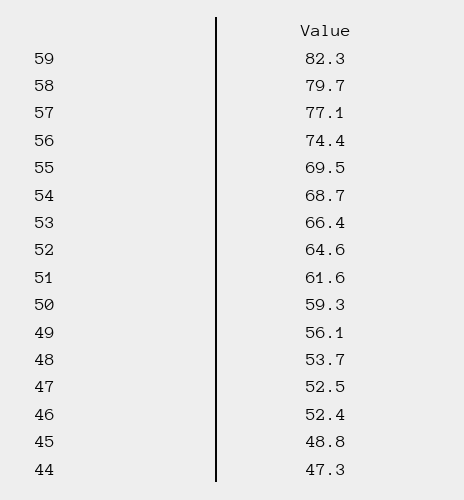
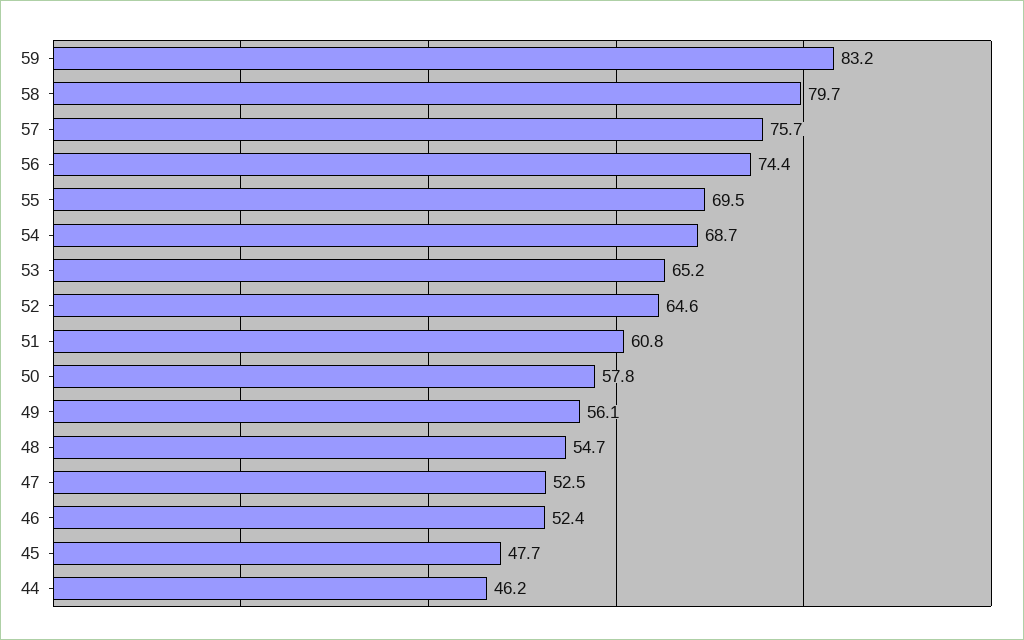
  {
-   "59": 82.3,
+   "59": 83.2,
    "58": 79.7,
-   "57": 77.1,
+   "57": 75.7,
    "56": 74.4,
    "55": 69.5,
    "54": 68.7,
-   "53": 66.4,
+   "53": 65.2,
    "52": 64.6,
-   "51": 61.6,
+   "51": 60.8,
-   "50": 59.3,
+   "50": 57.8,
    "49": 56.1,
-   "48": 53.7,
+   "48": 54.7,
    "47": 52.5,
    "46": 52.4,
-   "45": 48.8,
+   "45": 47.7,
-   "44": 47.3
+   "44": 46.2
  }

